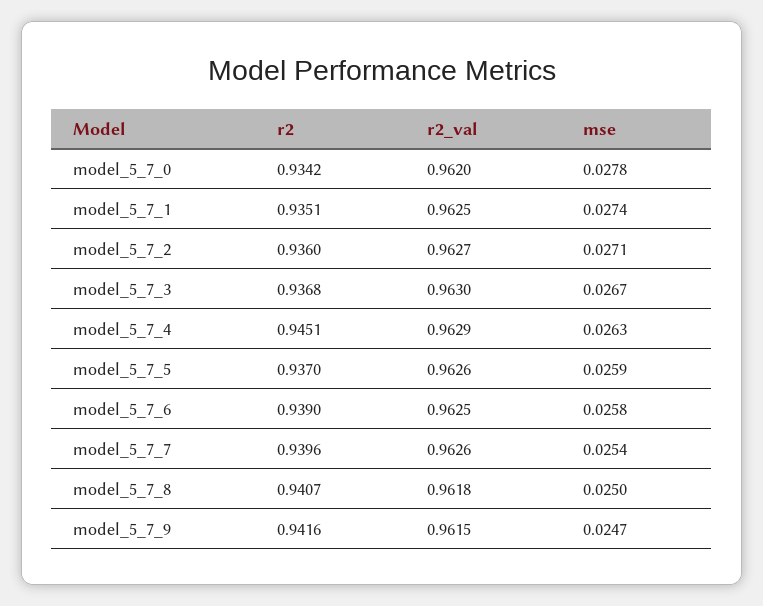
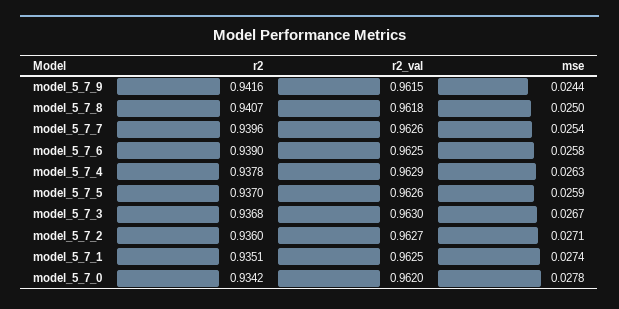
  {
    "r2": {
      "model_5_7_0": 0.9342,
      "model_5_7_1": 0.9351,
      "model_5_7_2": 0.936,
      "model_5_7_3": 0.9368,
-     "model_5_7_4": 0.9451,
+     "model_5_7_4": 0.9378,
      "model_5_7_5": 0.937,
      "model_5_7_6": 0.939,
      "model_5_7_7": 0.9396,
      "model_5_7_8": 0.9407,
      "model_5_7_9": 0.9416
    },
    "r2_val": {
      "model_5_7_0": 0.962,
      "model_5_7_1": 0.9625,
      "model_5_7_2": 0.9627,
      "model_5_7_3": 0.963,
      "model_5_7_4": 0.9629,
      "model_5_7_5": 0.9626,
      "model_5_7_6": 0.9625,
      "model_5_7_7": 0.9626,
      "model_5_7_8": 0.9618,
      "model_5_7_9": 0.9615
    },
    "mse": {
      "model_5_7_0": 0.0278,
      "model_5_7_1": 0.0274,
      "model_5_7_2": 0.0271,
      "model_5_7_3": 0.0267,
      "model_5_7_4": 0.0263,
      "model_5_7_5": 0.0259,
      "model_5_7_6": 0.0258,
      "model_5_7_7": 0.0254,
      "model_5_7_8": 0.025,
-     "model_5_7_9": 0.0247
+     "model_5_7_9": 0.0244
    }
  }

